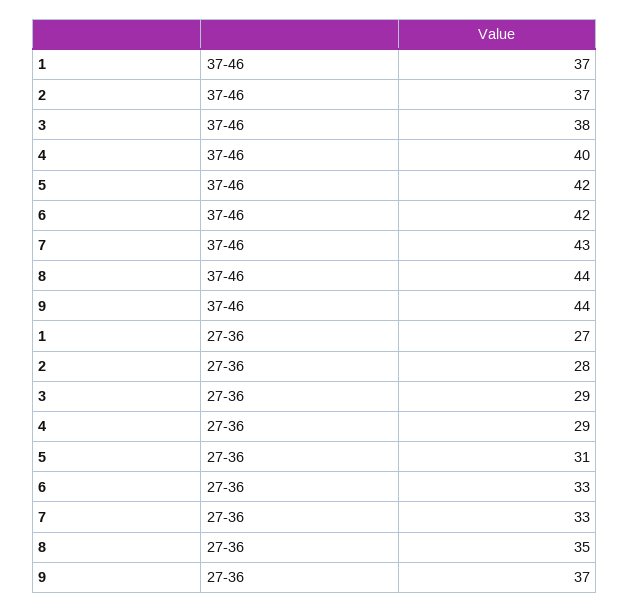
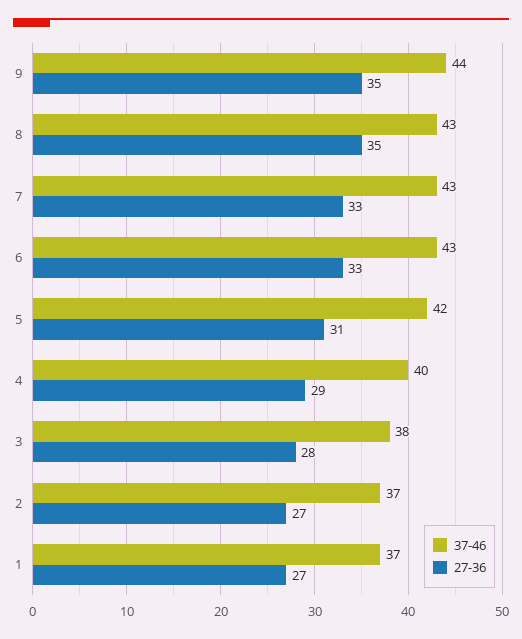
  {
    "37-46": {
      "1": 37,
      "2": 37,
      "3": 38,
      "4": 40,
      "5": 42,
-     "6": 42,
+     "6": 43,
      "7": 43,
-     "8": 44,
+     "8": 43,
      "9": 44
    },
    "27-36": {
      "1": 27,
-     "2": 28,
+     "2": 27,
-     "3": 29,
+     "3": 28,
      "4": 29,
      "5": 31,
      "6": 33,
      "7": 33,
      "8": 35,
-     "9": 37
+     "9": 35
    }
  }

